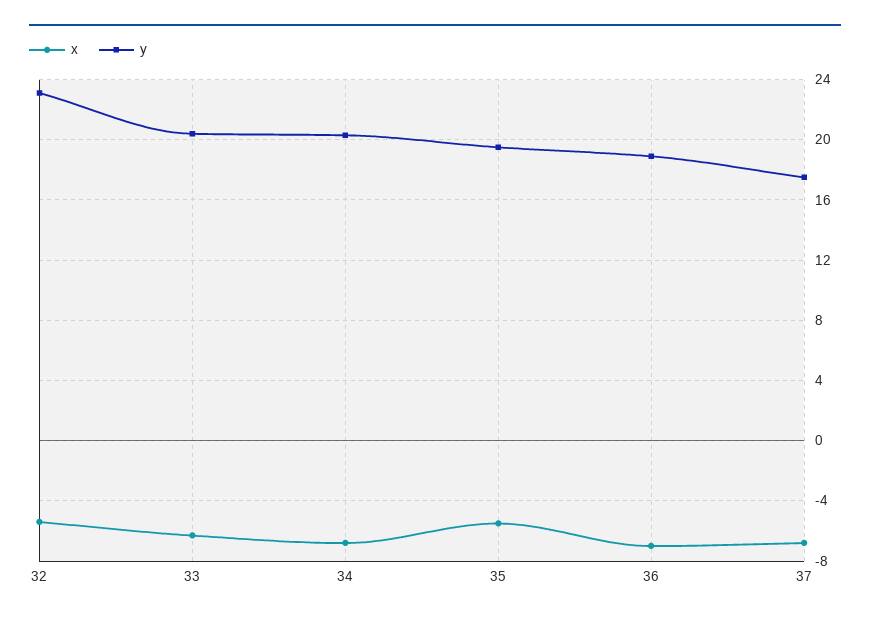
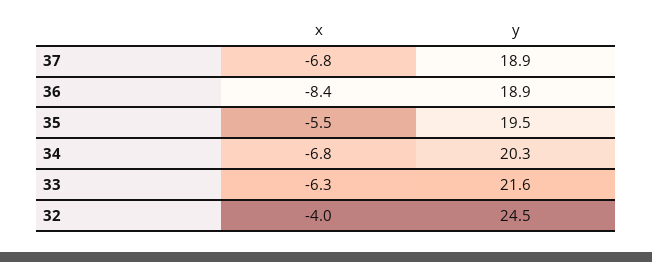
  {
    "x": {
-     "32": -5.5,
+     "32": -4,
      "33": -6.3,
      "34": -6.8,
      "35": -5.5,
-     "36": -7,
+     "36": -8.4,
      "37": -6.8
    },
    "y": {
-     "32": 23,
+     "32": 24.5,
-     "33": 20.5,
+     "33": 21.6,
      "34": 20.3,
      "35": 19.5,
      "36": 18.9,
-     "37": 17.5
+     "37": 18.9
    }
  }

